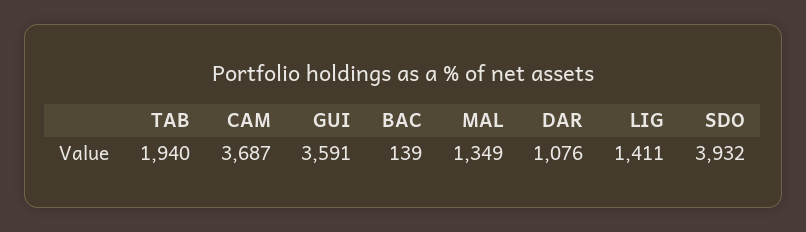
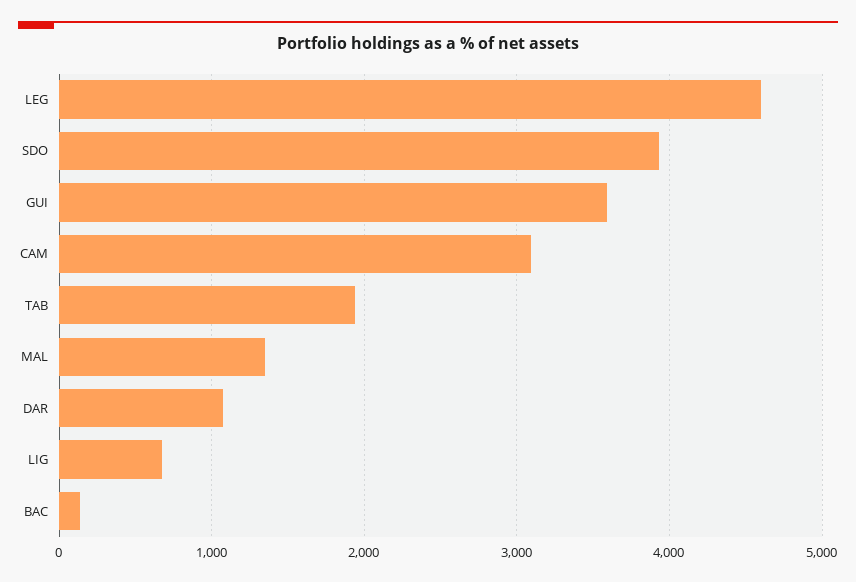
  {
    "TAB": 1940,
-   "CAM": 3687,
+   "CAM": 3100,
    "GUI": 3591,
    "BAC": 139,
    "MAL": 1349,
    "DAR": 1076,
-   "LIG": 1411,
+   "LIG": 700,
-   "SDO": 3932
+   "SDO": 3932,
+   "LEG": 4600
  }

